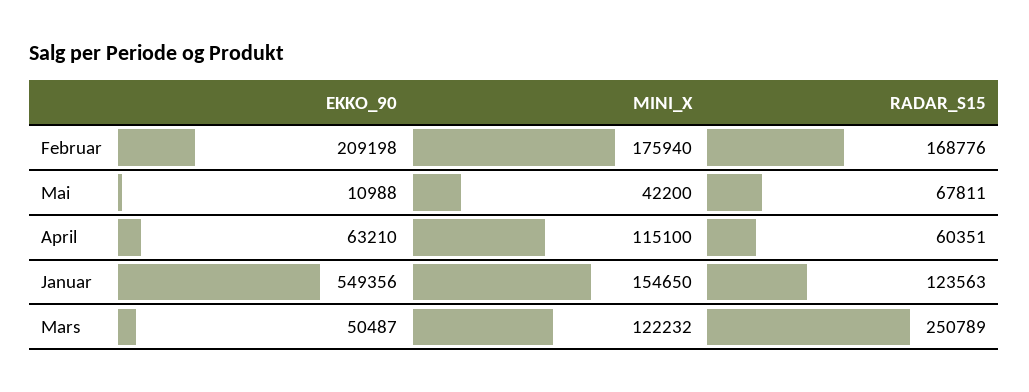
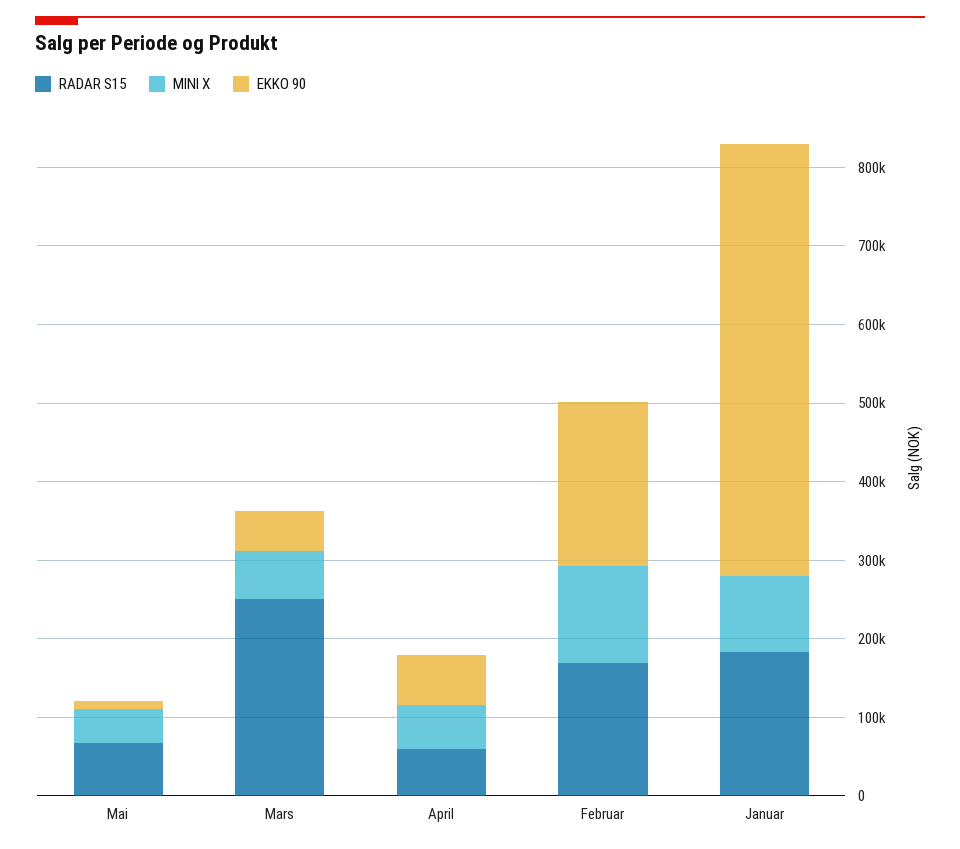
  {
    "EKKO_90": {
      "Februar": 209198,
      "Mai": 10988,
      "April": 63210,
      "Januar": 549356,
      "Mars": 50487
    },
    "MINI_X": {
-     "Februar": 175940,
+     "Februar": 120000,
      "Mai": 42200,
-     "April": 115100,
+     "April": 60000,
-     "Januar": 154650,
+     "Januar": 100000,
-     "Mars": 122232
+     "Mars": 60000
    },
    "RADAR_S15": {
      "Februar": 168776,
      "Mai": 67811,
      "April": 60351,
-     "Januar": 123563,
+     "Januar": 180000,
      "Mars": 250789
    }
  }

